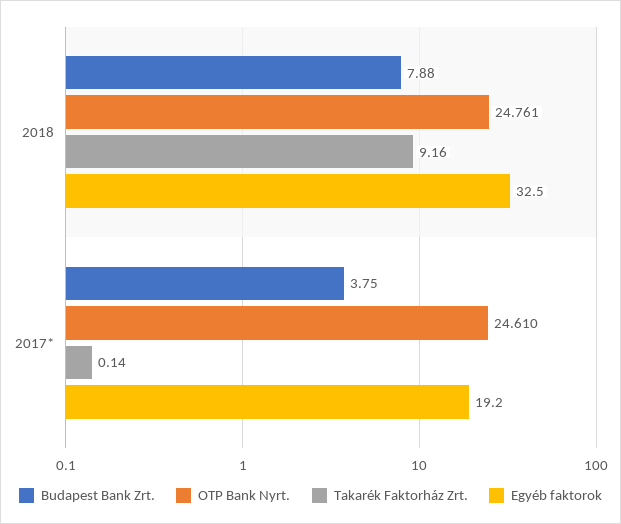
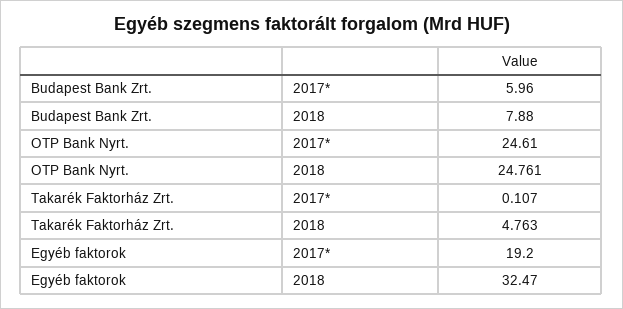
  {
    "Budapest Bank Zrt.": {
      "2018": 7.88,
-     "2017*": 3.75
+     "2017*": 5.96
    },
    "OTP Bank Nyrt.": {
      "2018": 24.761,
      "2017*": 24.61
    },
    "Takarék Faktorház Zrt.": {
-     "2018": 9.16,
+     "2018": 4.763,
-     "2017*": 0.14
+     "2017*": 0.107
    },
    "Egyéb faktorok": {
      "2018": 32.47,
      "2017*": 19.2
    }
  }

